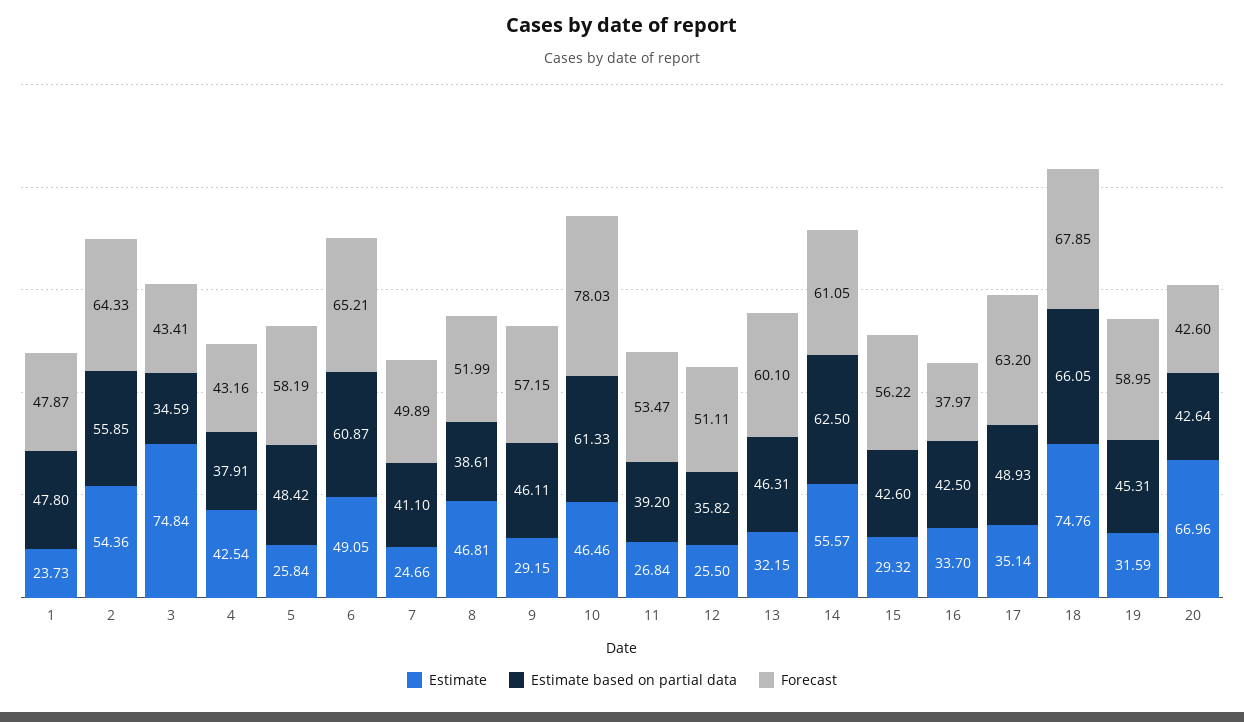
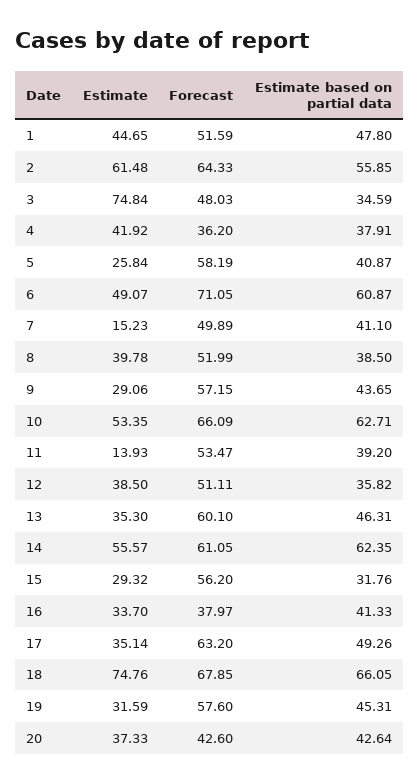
  {
    "Estimate": {
-     "1": 23.73,
+     "1": 44.65,
-     "2": 54.36,
+     "2": 61.48,
      "3": 74.84,
-     "4": 42.54,
+     "4": 41.92,
      "5": 25.84,
-     "6": 49.05,
+     "6": 49.07,
-     "7": 24.66,
+     "7": 15.23,
-     "8": 46.81,
+     "8": 39.78,
-     "9": 29.15,
+     "9": 29.06,
-     "10": 46.46,
+     "10": 53.35,
-     "11": 26.84,
+     "11": 13.93,
-     "12": 25.5,
+     "12": 38.5,
-     "13": 32.15,
+     "13": 35.3,
      "14": 55.57,
      "15": 29.32,
      "16": 33.7,
      "17": 35.14,
      "18": 74.76,
      "19": 31.59,
-     "20": 66.96
+     "20": 37.33
    },
    "Estimate based on partial data": {
      "1": 47.8,
      "2": 55.85,
      "3": 34.59,
      "4": 37.91,
-     "5": 48.42,
+     "5": 40.87,
      "6": 60.87,
      "7": 41.1,
-     "8": 38.61,
+     "8": 38.5,
-     "9": 46.11,
+     "9": 43.65,
-     "10": 61.33,
+     "10": 62.71,
      "11": 39.2,
      "12": 35.82,
      "13": 46.31,
-     "14": 62.5,
+     "14": 62.35,
-     "15": 42.6,
+     "15": 31.76,
-     "16": 42.5,
+     "16": 41.33,
-     "17": 48.93,
+     "17": 49.26,
      "18": 66.05,
      "19": 45.31,
      "20": 42.64
    },
    "Forecast": {
-     "1": 47.87,
+     "1": 51.59,
      "2": 64.33,
-     "3": 43.41,
+     "3": 48.03,
-     "4": 43.16,
+     "4": 36.2,
      "5": 58.19,
-     "6": 65.21,
+     "6": 71.05,
      "7": 49.89,
      "8": 51.99,
      "9": 57.15,
-     "10": 78.03,
+     "10": 66.09,
      "11": 53.47,
      "12": 51.11,
      "13": 60.1,
      "14": 61.05,
-     "15": 56.22,
+     "15": 56.2,
      "16": 37.97,
      "17": 63.2,
      "18": 67.85,
-     "19": 58.95,
+     "19": 57.6,
      "20": 42.6
    }
  }

